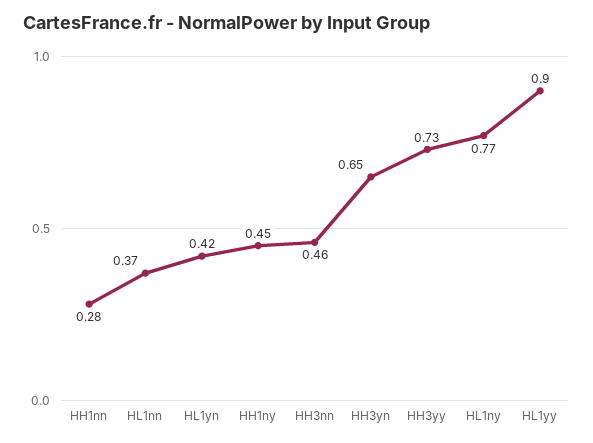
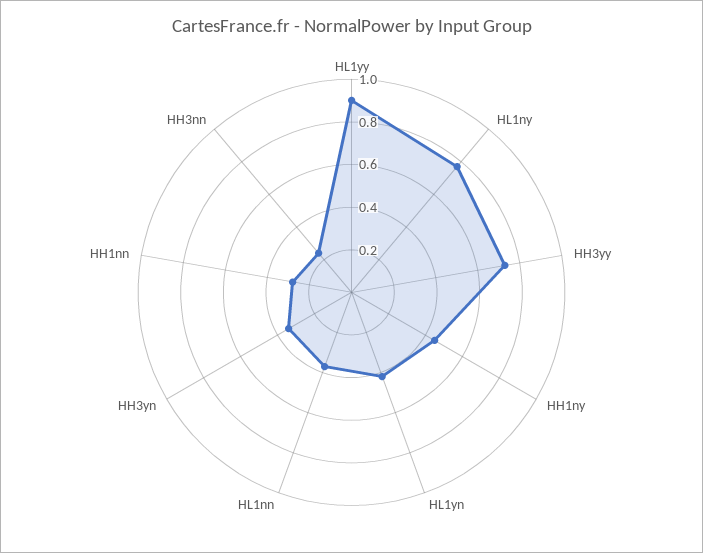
  {
    "HH1nn": 0.28,
    "HL1nn": 0.37,
    "HL1yn": 0.42,
    "HH1ny": 0.45,
-   "HH3nn": 0.46,
+   "HH3nn": 0.25,
-   "HH3yn": 0.65,
+   "HH3yn": 0.35,
    "HH3yy": 0.73,
    "HL1ny": 0.77,
    "HL1yy": 0.9
  }

